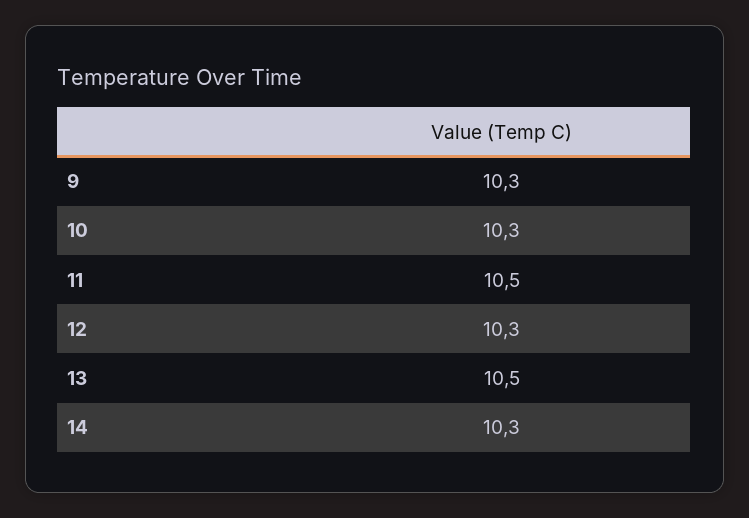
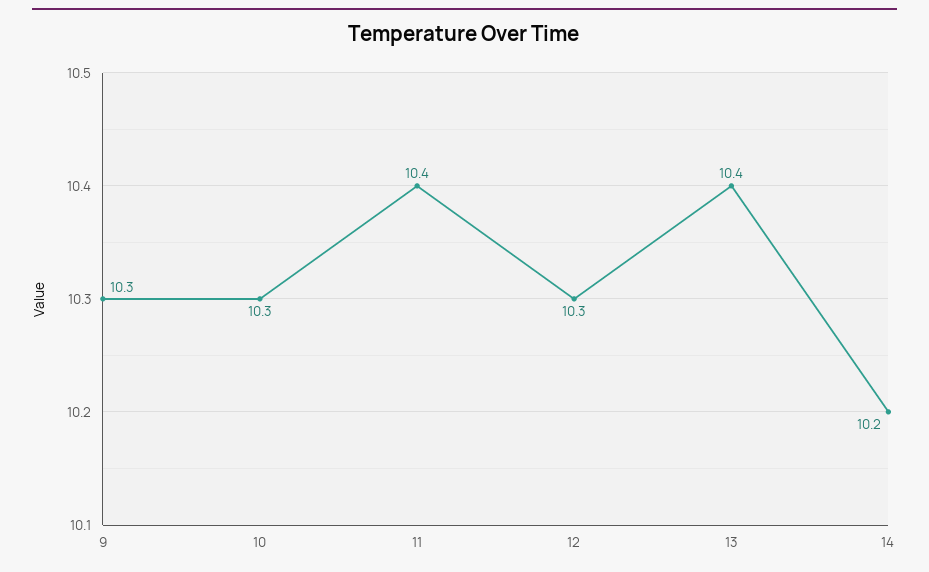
  {
    "9": 10.3,
    "10": 10.3,
-   "11": 10.5,
+   "11": 10.4,
    "12": 10.3,
-   "13": 10.5,
+   "13": 10.4,
-   "14": 10.3
+   "14": 10.2
  }

